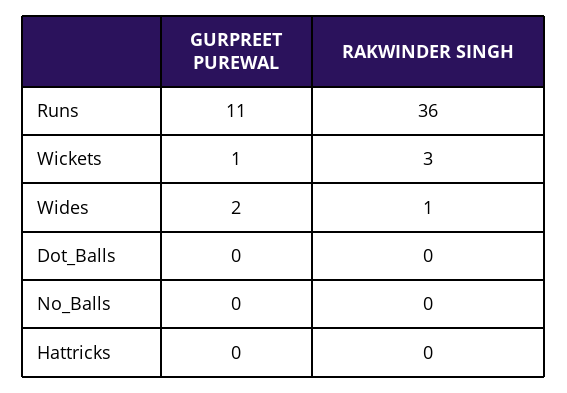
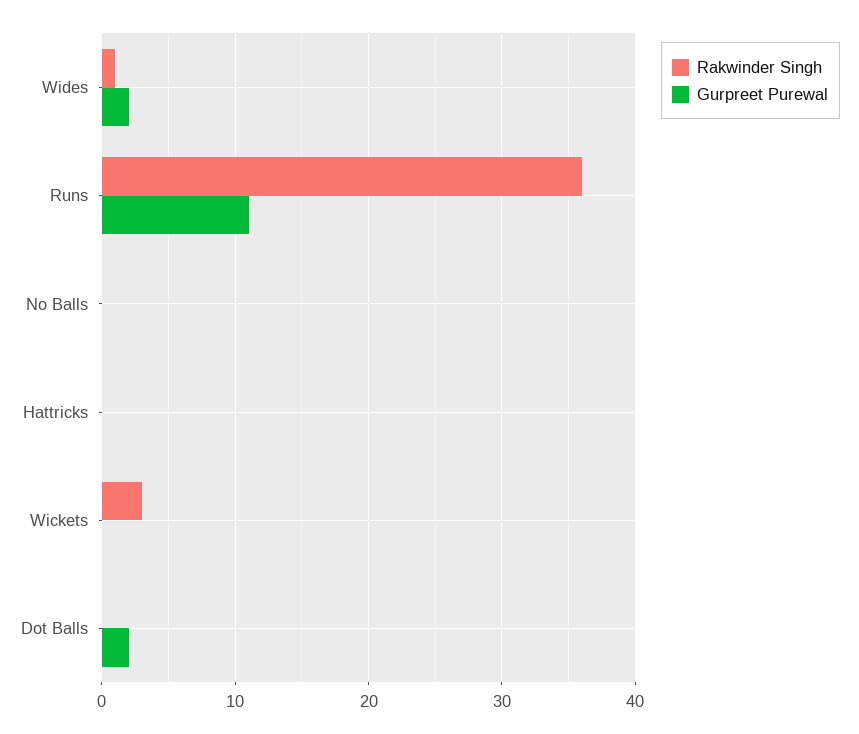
  {
    "GURPREET PUREWAL": {
      "Runs": 11,
-     "Wickets": 1,
+     "Wickets": 0,
      "Wides": 2,
-     "Dot_Balls": 0,
+     "Dot_Balls": 2,
      "No_Balls": 0,
      "Hattricks": 0
    },
    "RAKWINDER SINGH": {
      "Runs": 36,
      "Wickets": 3,
      "Wides": 1,
      "Dot_Balls": 0,
      "No_Balls": 0,
      "Hattricks": 0
    }
  }

